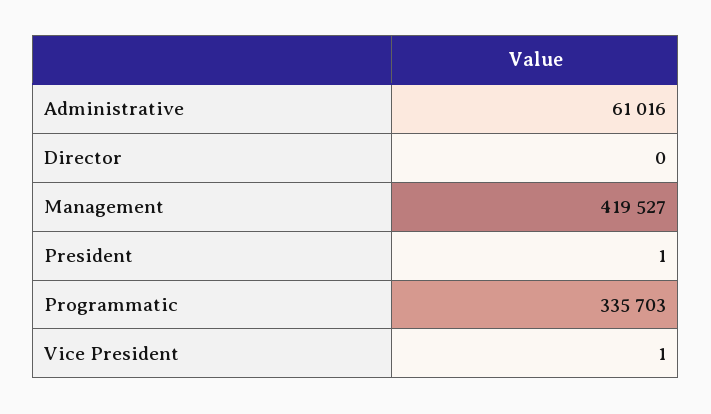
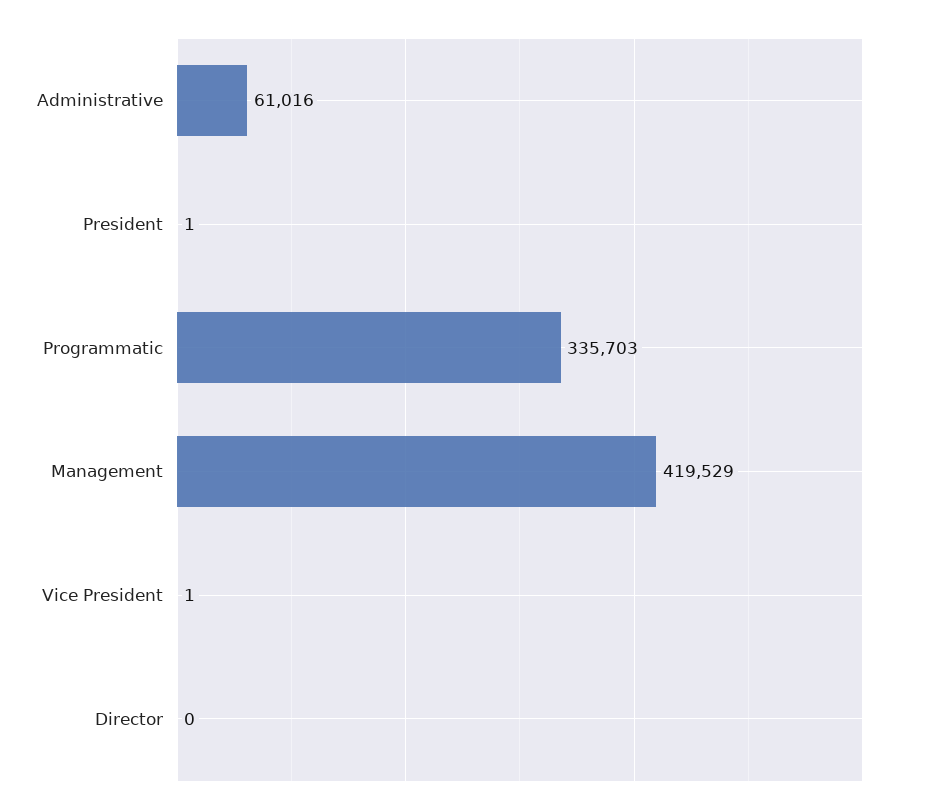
  {
    "Administrative": 61016,
    "Director": 0,
-   "Management": 419527,
+   "Management": 419529,
    "President": 1,
    "Programmatic": 335703,
    "Vice President": 1
  }

